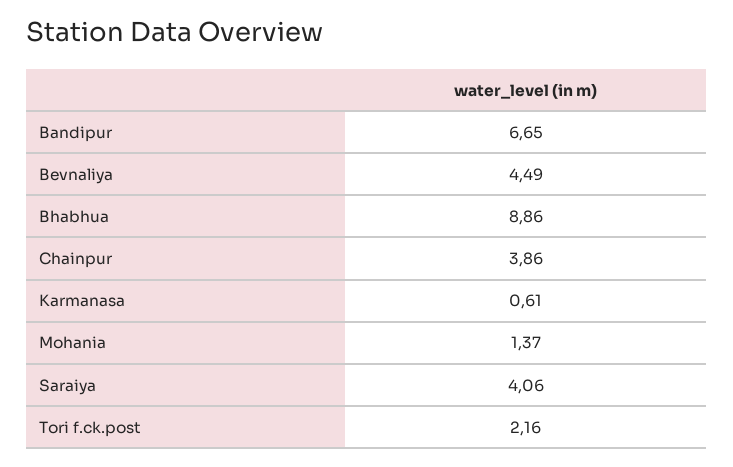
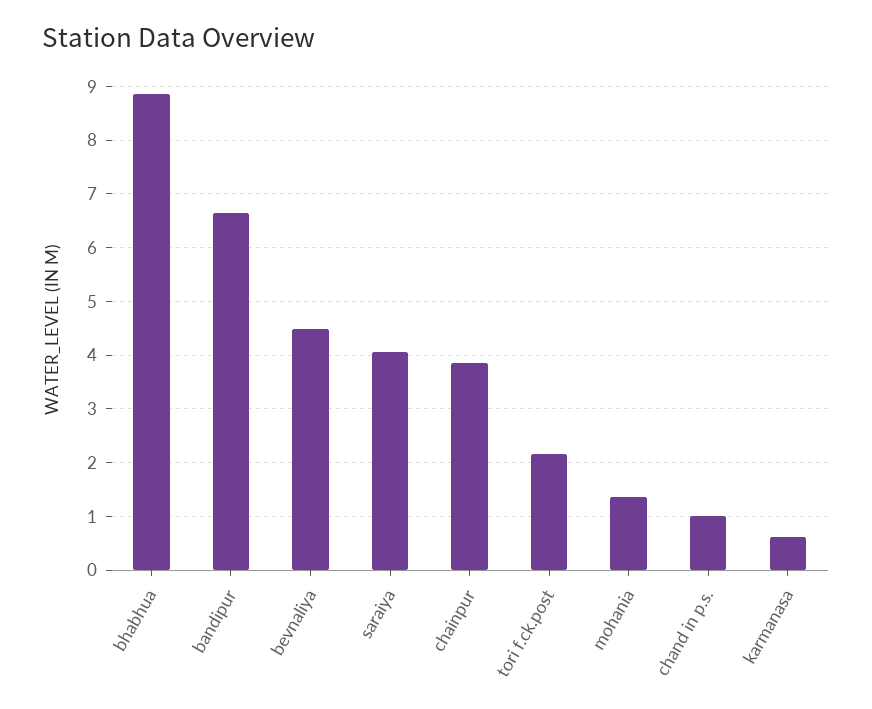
  {
    "Bandipur": 6.65,
    "Bevnaliya": 4.49,
    "Bhabhua": 8.86,
    "Chainpur": 3.86,
    "Karmanasa": 0.61,
    "Mohania": 1.37,
    "Saraiya": 4.06,
-   "Tori f.ck.post": 2.16
+   "Tori f.ck.post": 2.16,
+   "chand in p.s.": 1
  }

